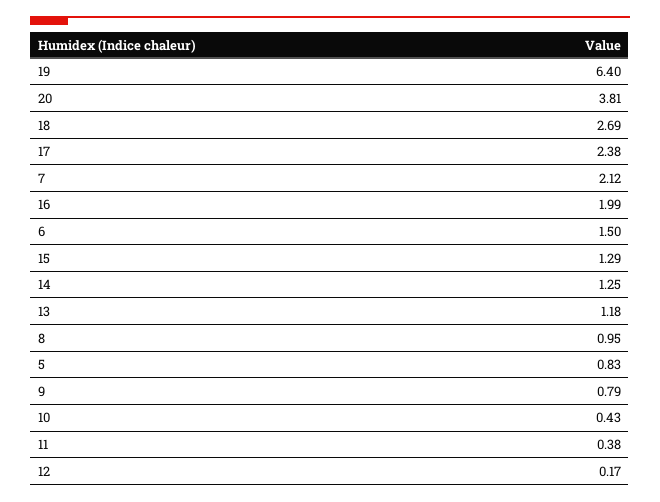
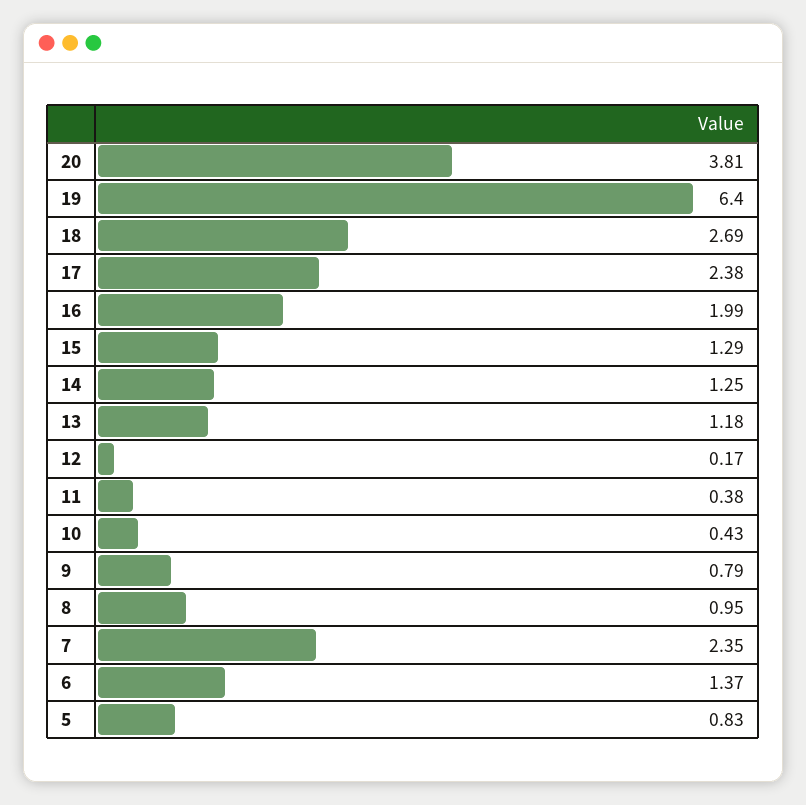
  {
    "19": 6.4,
    "20": 3.81,
    "18": 2.69,
    "17": 2.38,
-   "7": 2.12,
+   "7": 2.35,
    "16": 1.99,
-   "6": 1.5,
+   "6": 1.37,
    "15": 1.29,
    "14": 1.25,
    "13": 1.18,
    "8": 0.95,
    "5": 0.83,
    "9": 0.79,
    "10": 0.43,
    "11": 0.38,
    "12": 0.17
  }

